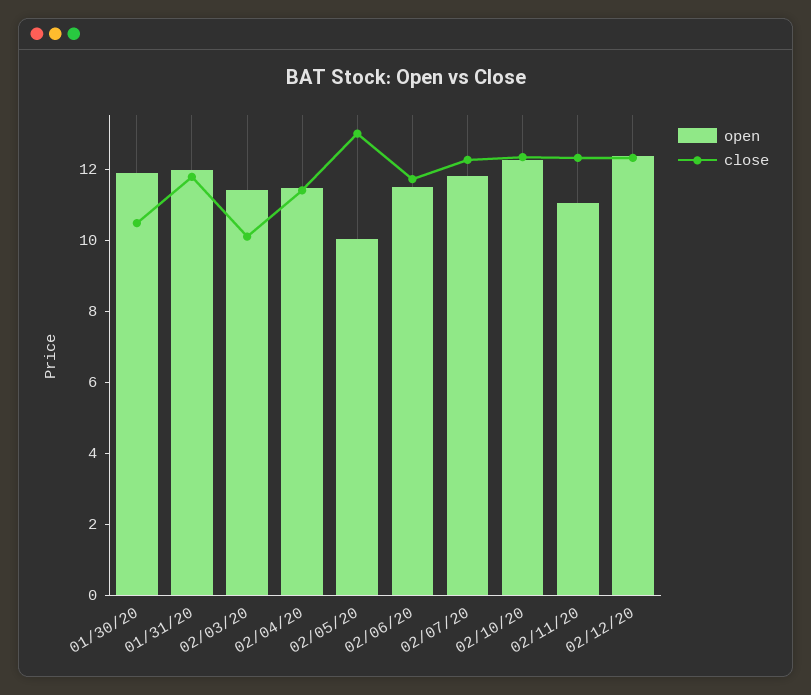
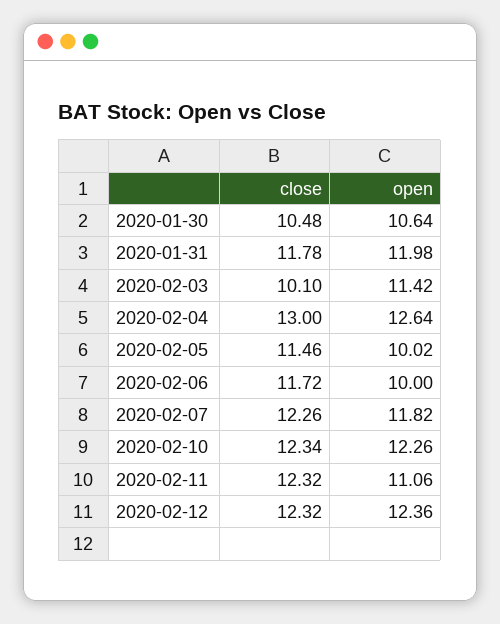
  {
    "open": {
-     "01/30/20": 12,
+     "01/30/20": 10.64,
      "01/31/20": 11.98,
      "02/03/20": 11.42,
-     "02/04/20": 11.5,
+     "02/04/20": 12.64,
      "02/05/20": 10.02,
-     "02/06/20": 11.5,
+     "02/06/20": 10,
      "02/07/20": 11.82,
      "02/10/20": 12.26,
      "02/11/20": 11.06,
      "02/12/20": 12.36
    },
    "close": {
      "01/30/20": 10.48,
      "01/31/20": 11.78,
      "02/03/20": 10.1,
-     "02/04/20": 11.5,
+     "02/04/20": 13,
-     "02/05/20": 13,
+     "02/05/20": 11.46,
      "02/06/20": 11.72,
      "02/07/20": 12.26,
      "02/10/20": 12.34,
      "02/11/20": 12.32,
      "02/12/20": 12.32
    }
  }

